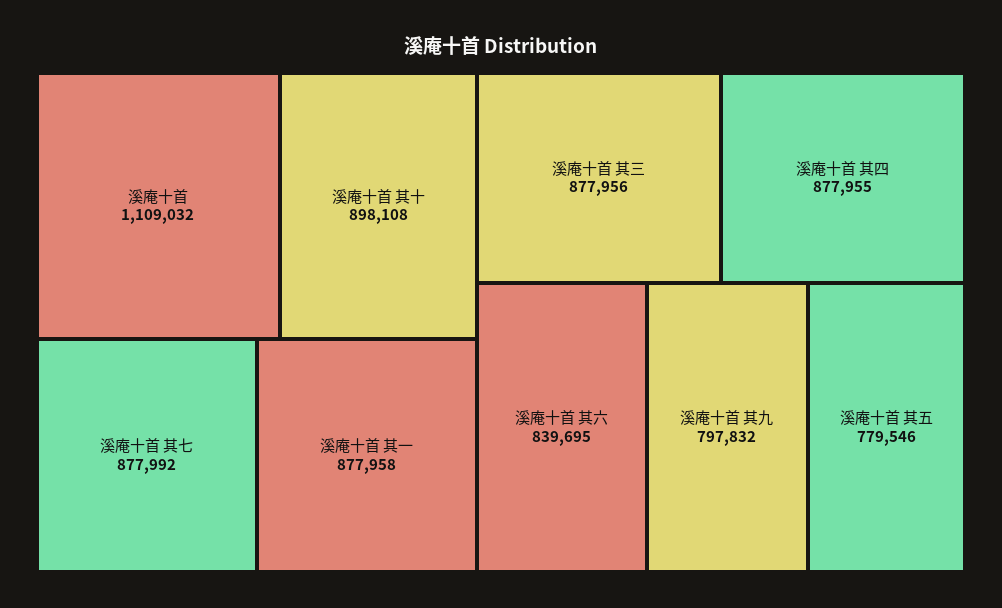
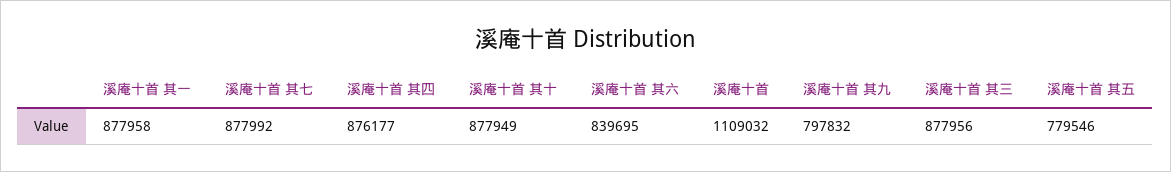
  {
    "溪庵十首": 1109032,
-   "溪庵十首 其十": 898108,
+   "溪庵十首 其十": 877949,
    "溪庵十首 其七": 877992,
    "溪庵十首 其一": 877958,
    "溪庵十首 其三": 877956,
-   "溪庵十首 其四": 877955,
+   "溪庵十首 其四": 876177,
    "溪庵十首 其六": 839695,
    "溪庵十首 其九": 797832,
    "溪庵十首 其五": 779546
  }

